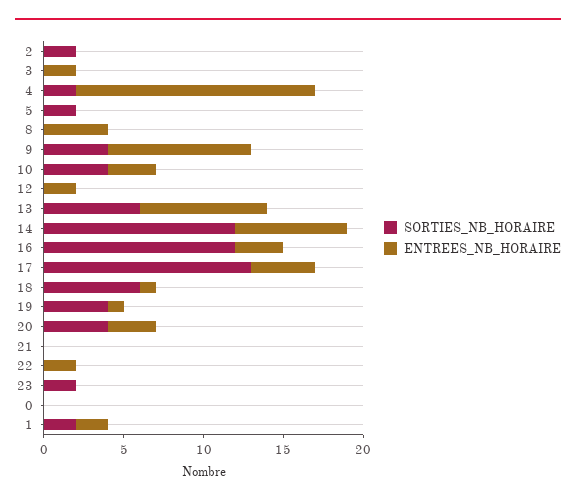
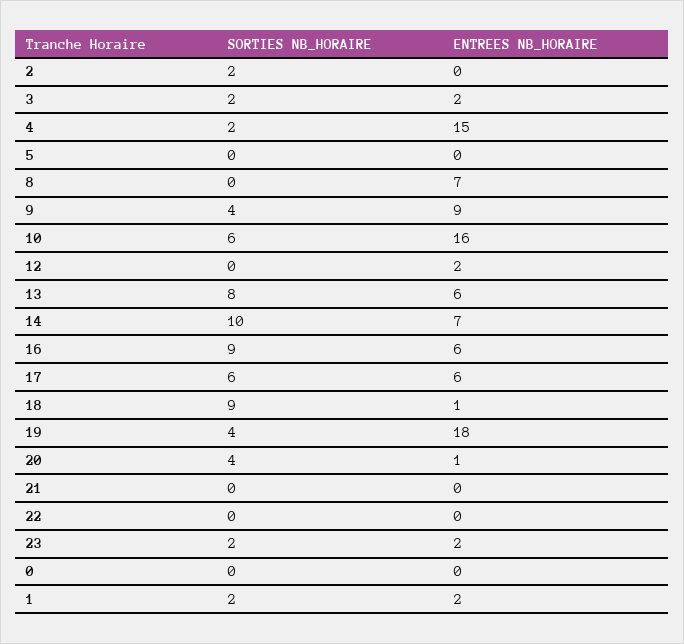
  {
    "SORTIES_NB_HORAIRE": {
      "2": 2,
-     "3": 0,
+     "3": 2,
      "4": 2,
-     "5": 2,
+     "5": 0,
      "8": 0,
      "9": 4,
-     "10": 4,
+     "10": 6,
      "12": 0,
-     "13": 6,
+     "13": 8,
-     "14": 12,
+     "14": 10,
-     "16": 12,
+     "16": 9,
-     "17": 13,
+     "17": 6,
-     "18": 6,
+     "18": 9,
      "19": 4,
      "20": 4,
      "21": 0,
      "22": 0,
      "23": 2,
      "0": 0,
      "1": 2
    },
    "ENTREES_NB_HORAIRE": {
      "2": 0,
      "3": 2,
      "4": 15,
      "5": 0,
-     "8": 4,
+     "8": 7,
      "9": 9,
-     "10": 3,
+     "10": 16,
      "12": 2,
-     "13": 8,
+     "13": 6,
      "14": 7,
-     "16": 3,
+     "16": 6,
-     "17": 4,
+     "17": 6,
      "18": 1,
-     "19": 1,
+     "19": 18,
-     "20": 3,
+     "20": 1,
      "21": 0,
-     "22": 2,
+     "22": 0,
-     "23": 0,
+     "23": 2,
      "0": 0,
      "1": 2
    }
  }

